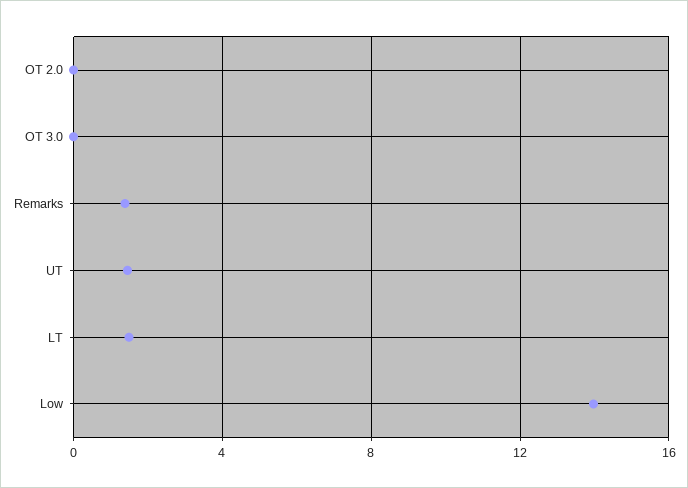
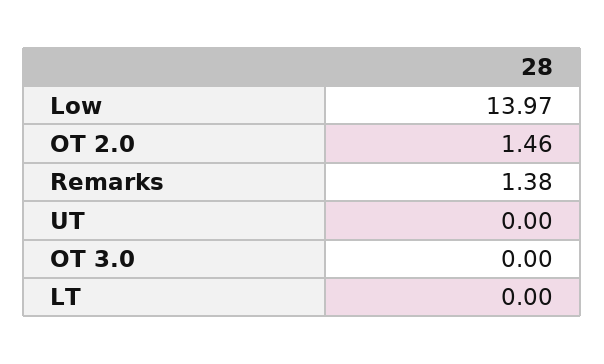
  {
-   "OT 2.0": 0,
+   "OT 2.0": 1.46,
    "OT 3.0": 0,
    "Remarks": 1.38,
-   "UT": 1.5,
+   "UT": 0,
-   "LT": 1.5,
+   "LT": 0,
    "Low": 13.97
  }

